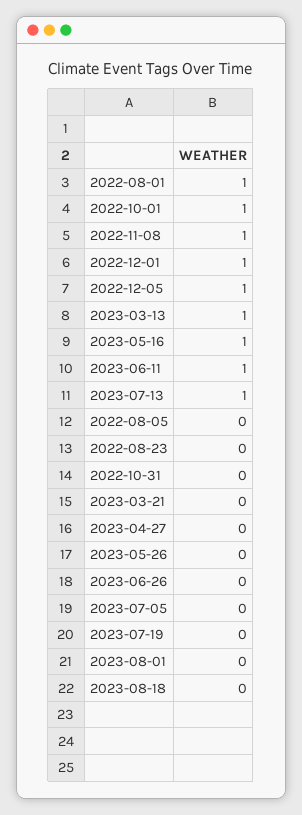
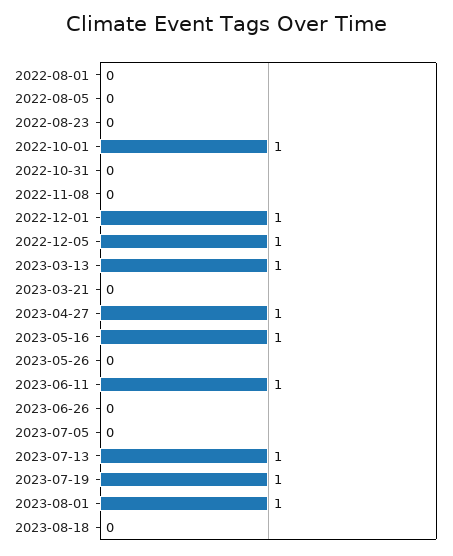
  {
-   "2022-08-01": 1,
+   "2022-08-01": 0,
    "2022-10-01": 1,
-   "2022-11-08": 1,
+   "2022-11-08": 0,
    "2022-12-01": 1,
    "2022-12-05": 1,
    "2023-03-13": 1,
    "2023-05-16": 1,
    "2023-06-11": 1,
    "2023-07-13": 1,
    "2022-08-05": 0,
    "2022-08-23": 0,
    "2022-10-31": 0,
    "2023-03-21": 0,
-   "2023-04-27": 0,
+   "2023-04-27": 1,
    "2023-05-26": 0,
    "2023-06-26": 0,
    "2023-07-05": 0,
-   "2023-07-19": 0,
+   "2023-07-19": 1,
-   "2023-08-01": 0,
+   "2023-08-01": 1,
    "2023-08-18": 0
  }

